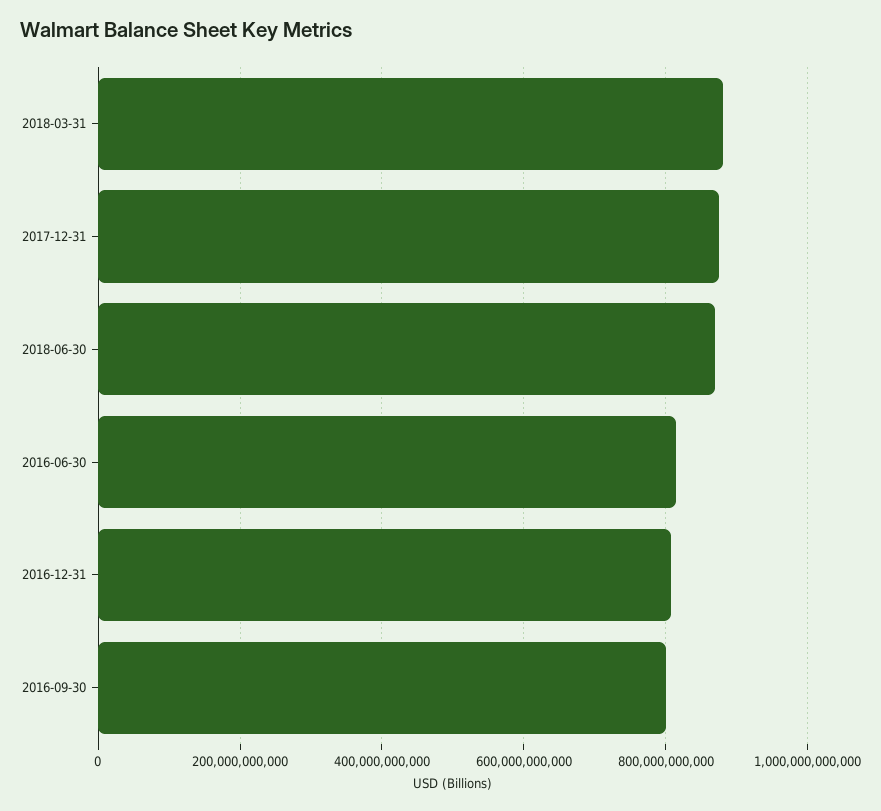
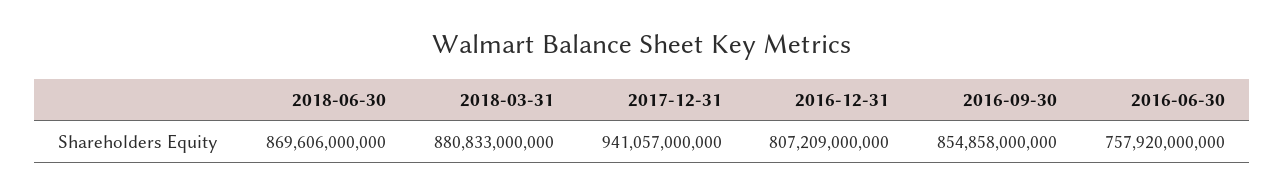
  {
    "2018-03-31": 880833000000,
-   "2017-12-31": 880000000000,
+   "2017-12-31": 941057000000,
    "2018-06-30": 869606000000,
-   "2016-06-30": 820000000000,
+   "2016-06-30": 757920000000,
    "2016-12-31": 807209000000,
-   "2016-09-30": 800000000000
+   "2016-09-30": 854858000000
  }

